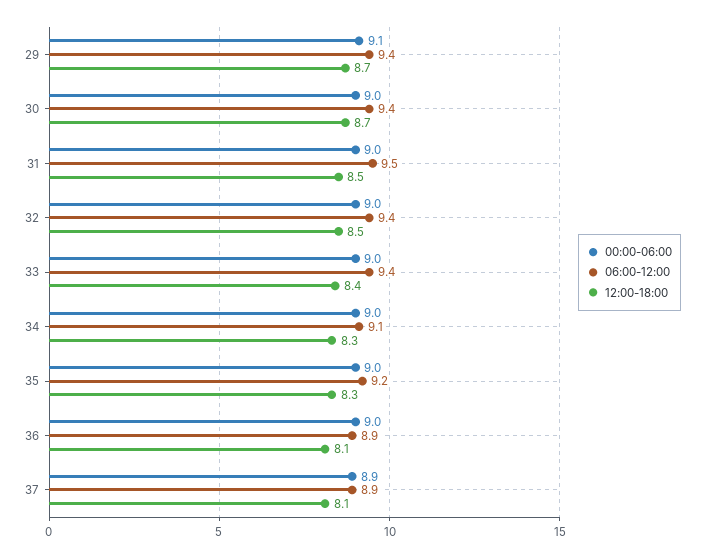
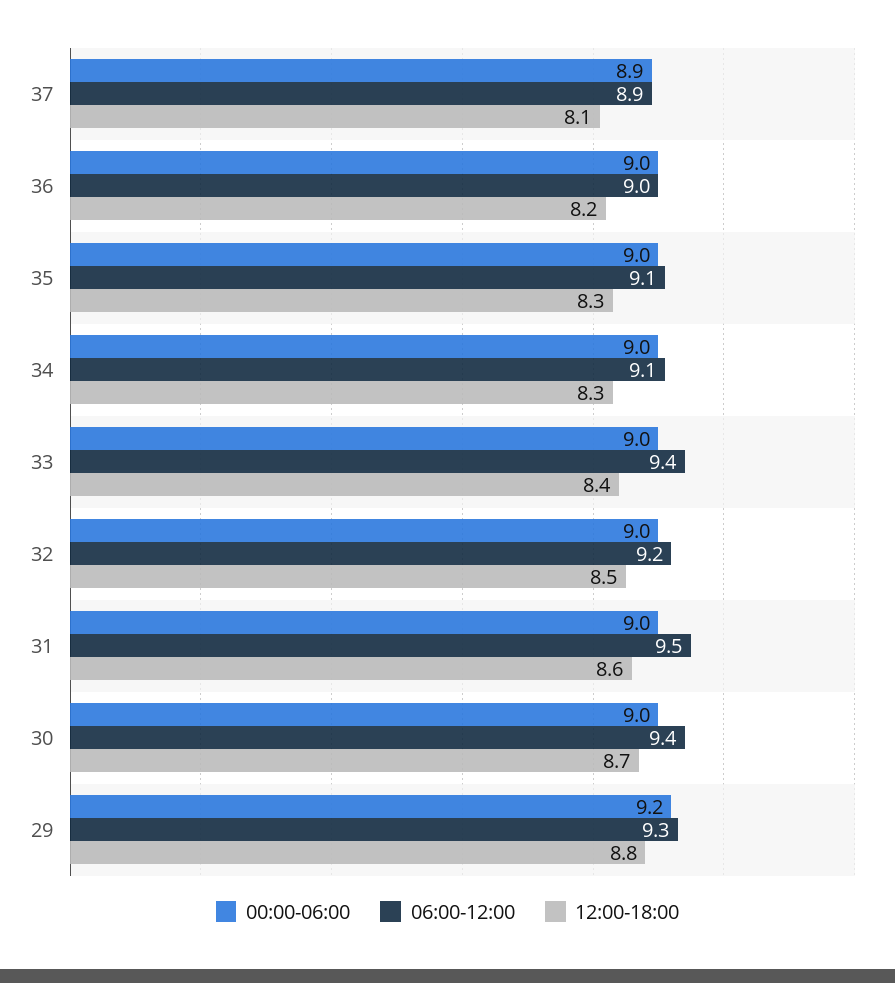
  {
    "00:00-06:00": {
-     "29": 9.1,
+     "29": 9.2,
      "30": 9,
      "31": 9,
      "32": 9,
      "33": 9,
      "34": 9,
      "35": 9,
      "36": 9,
      "37": 8.9
    },
    "06:00-12:00": {
-     "29": 9.4,
+     "29": 9.3,
      "30": 9.4,
      "31": 9.5,
-     "32": 9.4,
+     "32": 9.2,
      "33": 9.4,
      "34": 9.1,
-     "35": 9.2,
+     "35": 9.1,
-     "36": 8.9,
+     "36": 9,
      "37": 8.9
    },
    "12:00-18:00": {
-     "29": 8.7,
+     "29": 8.8,
      "30": 8.7,
-     "31": 8.5,
+     "31": 8.6,
      "32": 8.5,
      "33": 8.4,
      "34": 8.3,
      "35": 8.3,
-     "36": 8.1,
+     "36": 8.2,
      "37": 8.1
    }
  }

